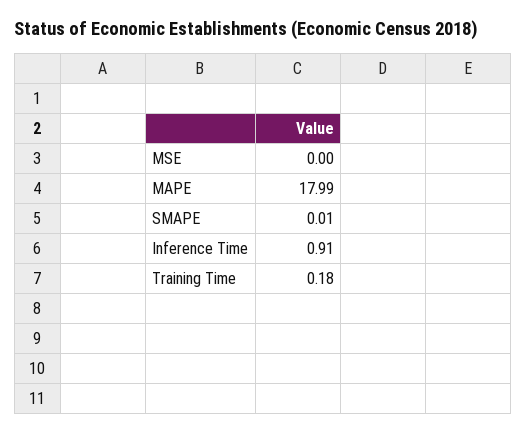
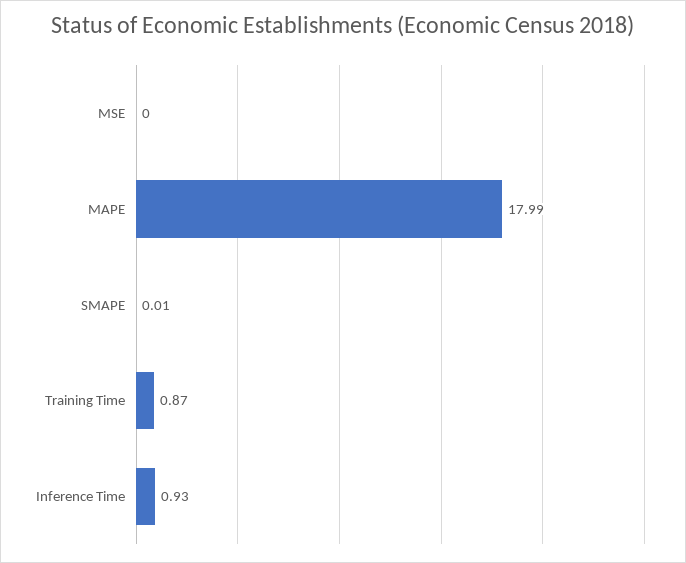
  {
    "MSE": 0,
    "MAPE": 17.99,
    "SMAPE": 0.01,
-   "Inference Time": 0.91,
+   "Inference Time": 0.93,
-   "Training Time": 0.18
+   "Training Time": 0.87
  }

